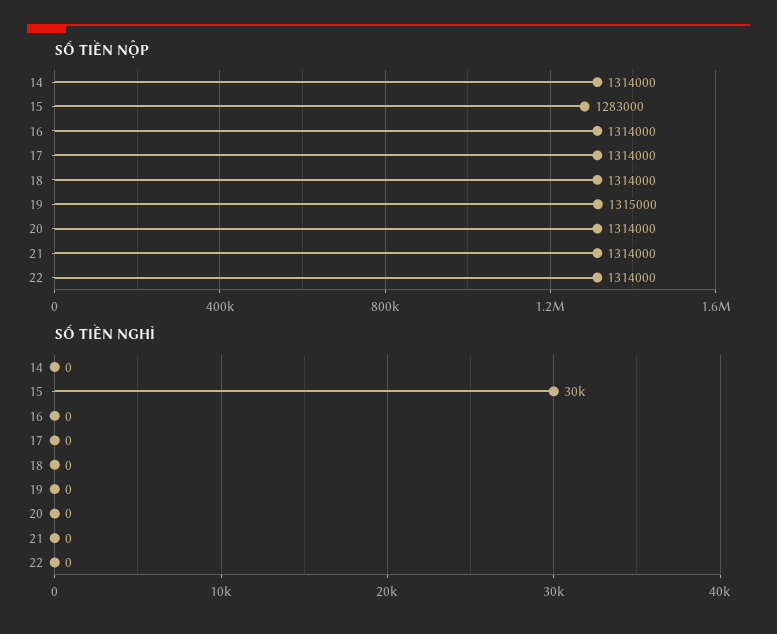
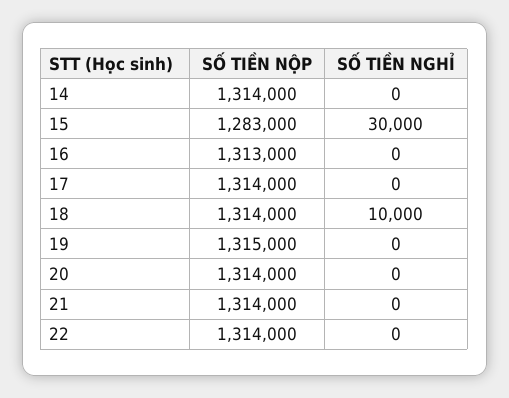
  {
    "SỐ TIỀN NỘP": {
      "14": 1314000,
      "15": 1283000,
-     "16": 1314000,
+     "16": 1313000,
      "17": 1314000,
      "18": 1314000,
      "19": 1315000,
      "20": 1314000,
      "21": 1314000,
      "22": 1314000
    },
    "SỐ TIỀN NGHỈ": {
      "14": 0,
      "15": 30000,
      "16": 0,
      "17": 0,
-     "18": 0,
+     "18": 10000,
      "19": 0,
      "20": 0,
      "21": 0,
      "22": 0
    }
  }

